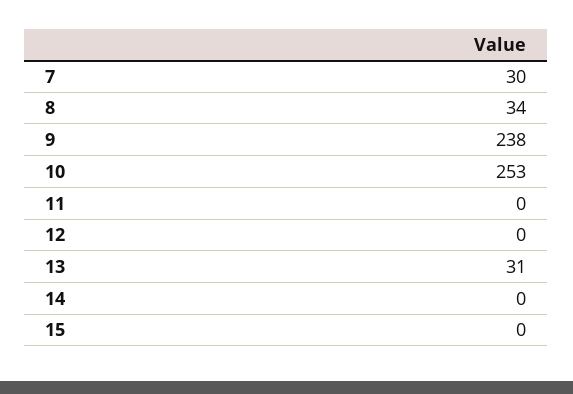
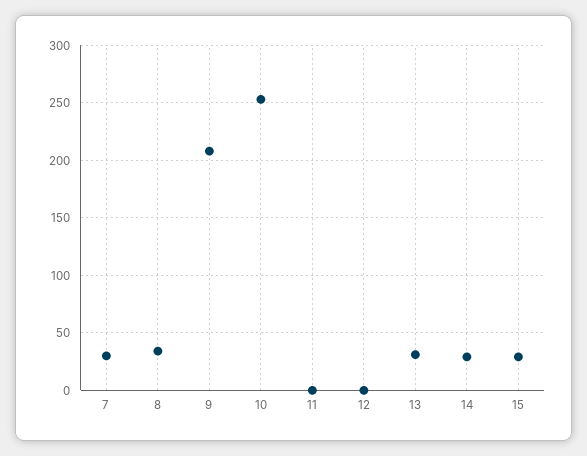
  {
    "7": 30,
    "8": 34,
-   "9": 238,
+   "9": 210,
    "10": 253,
    "11": 0,
    "12": 0,
    "13": 31,
-   "14": 0,
+   "14": 30,
-   "15": 0
+   "15": 30
  }

